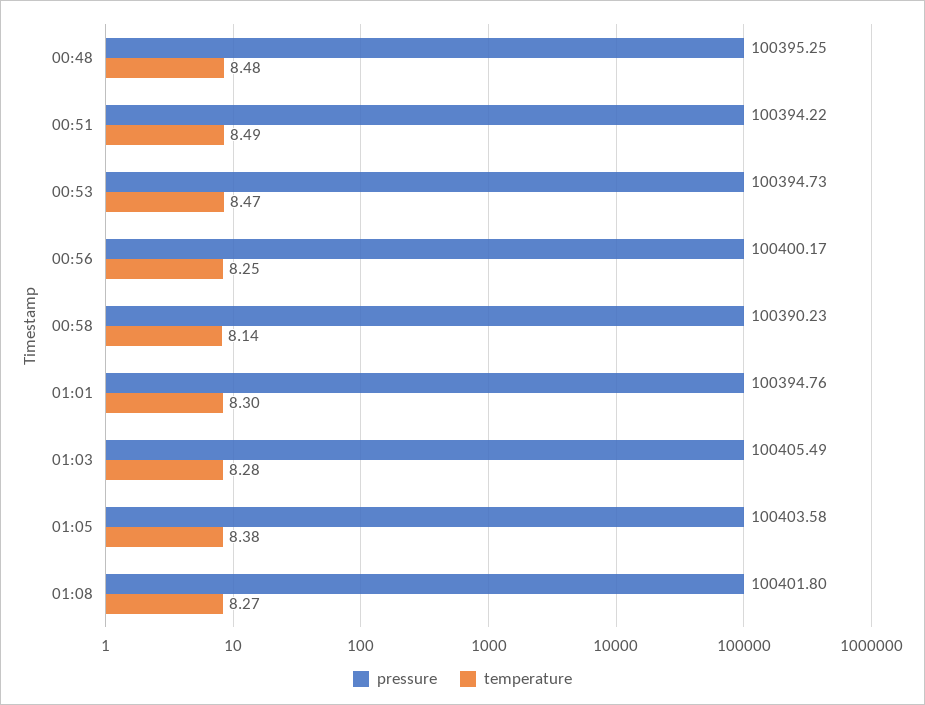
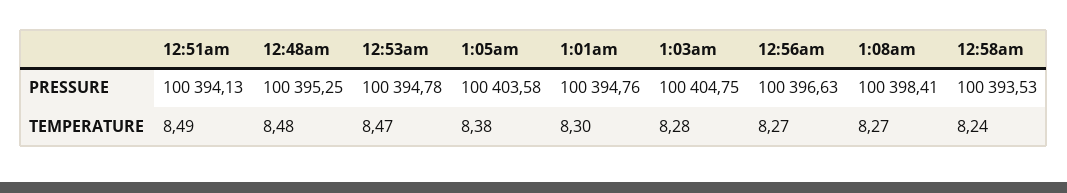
  {
    "pressure": {
      "00:48": 100395.25,
-     "00:51": 100394.22,
+     "00:51": 100394.13,
-     "00:53": 100394.73,
+     "00:53": 100394.78,
-     "00:56": 100400.17,
+     "00:56": 100396.63,
-     "00:58": 100390.23,
+     "00:58": 100393.53,
      "01:01": 100394.76,
-     "01:03": 100405.49,
+     "01:03": 100404.75,
      "01:05": 100403.58,
-     "01:08": 100401.8
+     "01:08": 100398.41
    },
    "temperature": {
      "00:48": 8.48,
      "00:51": 8.49,
      "00:53": 8.47,
-     "00:56": 8.25,
+     "00:56": 8.27,
-     "00:58": 8.14,
+     "00:58": 8.24,
      "01:01": 8.3,
      "01:03": 8.28,
      "01:05": 8.38,
      "01:08": 8.27
    }
  }

